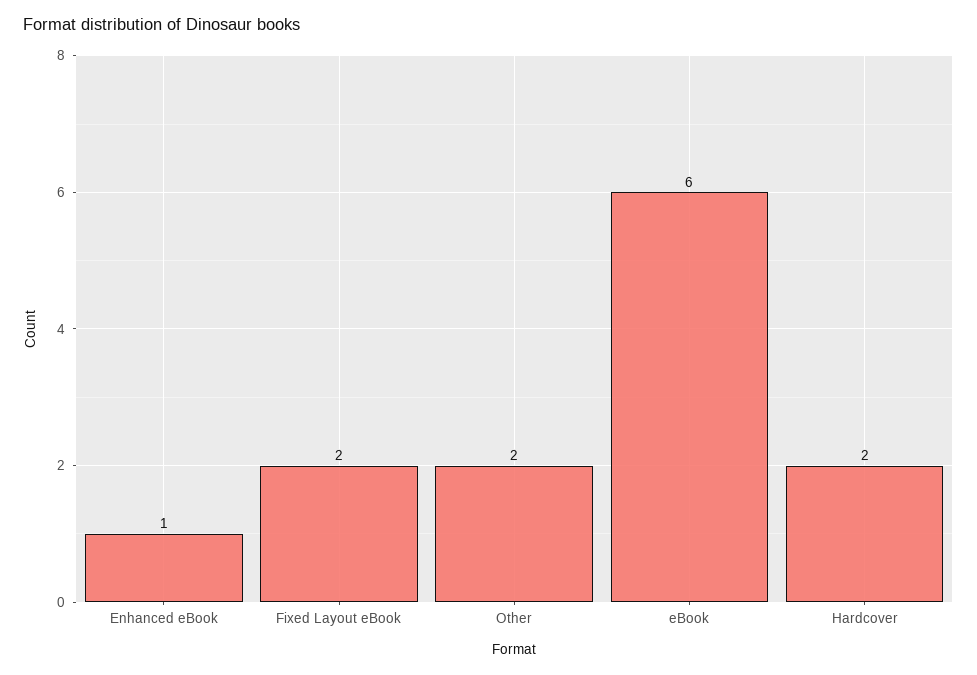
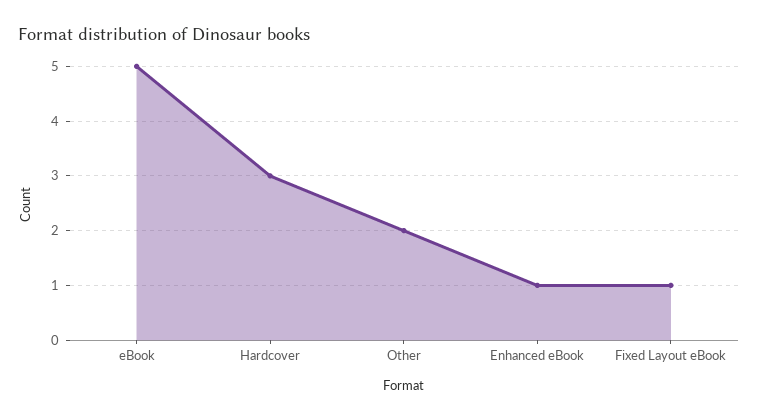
  {
    "Enhanced eBook": 1,
-   "Fixed Layout eBook": 2,
+   "Fixed Layout eBook": 1,
    "Other": 2,
-   "eBook": 6,
+   "eBook": 5,
-   "Hardcover": 2
+   "Hardcover": 3
  }

